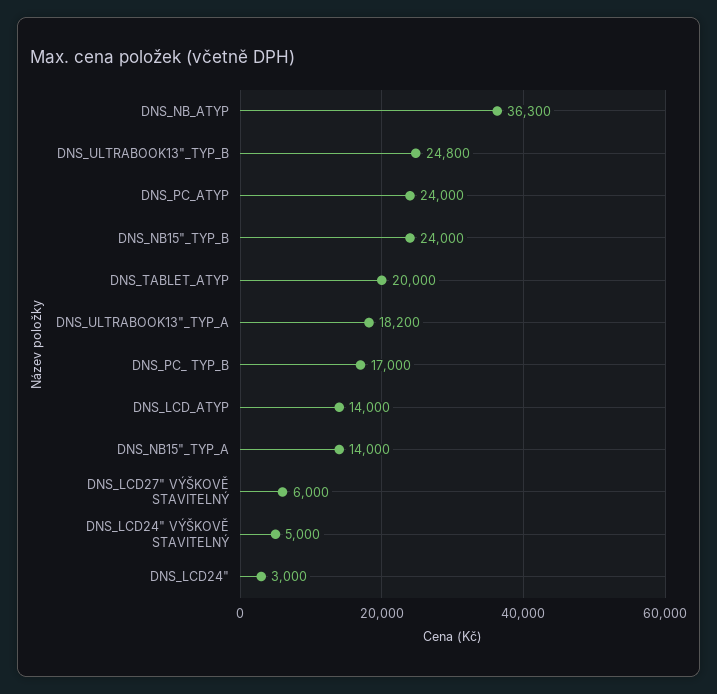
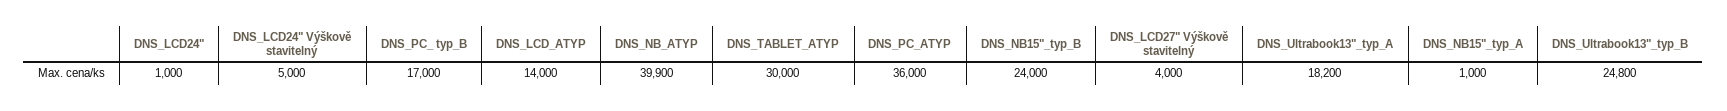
  {
-   "DNS_NB_ATYP": 36300,
+   "DNS_NB_ATYP": 39900,
    "DNS_ULTRABOOK13\"_TYP_B": 24800,
-   "DNS_PC_ATYP": 24000,
+   "DNS_PC_ATYP": 36000,
    "DNS_NB15\"_TYP_B": 24000,
-   "DNS_TABLET_ATYP": 20000,
+   "DNS_TABLET_ATYP": 30000,
    "DNS_ULTRABOOK13\"_TYP_A": 18200,
    "DNS_PC_ TYP_B": 17000,
    "DNS_LCD_ATYP": 14000,
-   "DNS_NB15\"_TYP_A": 14000,
+   "DNS_NB15\"_TYP_A": 1000,
-   "DNS_LCD27\" VÝŠKOVĚ STAVITELNÝ": 6000,
+   "DNS_LCD27\" VÝŠKOVĚ STAVITELNÝ": 4000,
    "DNS_LCD24\" VÝŠKOVĚ STAVITELNÝ": 5000,
-   "DNS_LCD24\"": 3000
+   "DNS_LCD24\"": 1000
  }

